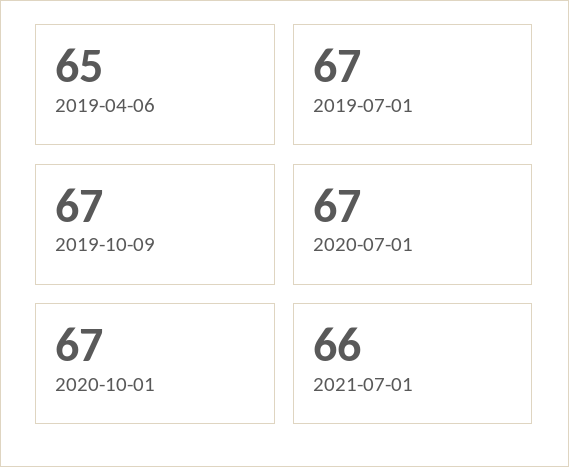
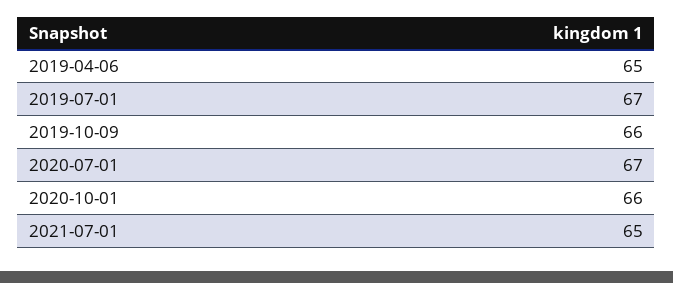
  {
    "2019-04-06": 65,
    "2019-07-01": 67,
-   "2019-10-09": 67,
+   "2019-10-09": 66,
    "2020-07-01": 67,
-   "2020-10-01": 67,
+   "2020-10-01": 66,
-   "2021-07-01": 66
+   "2021-07-01": 65
  }

